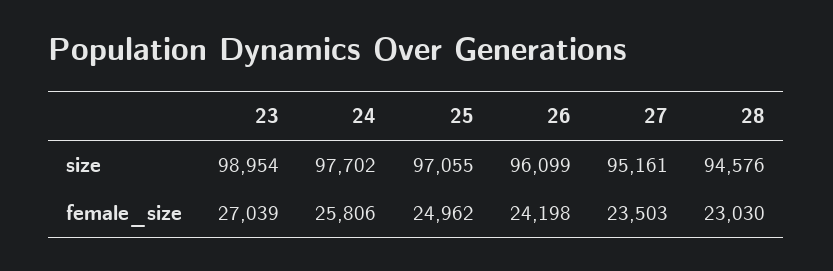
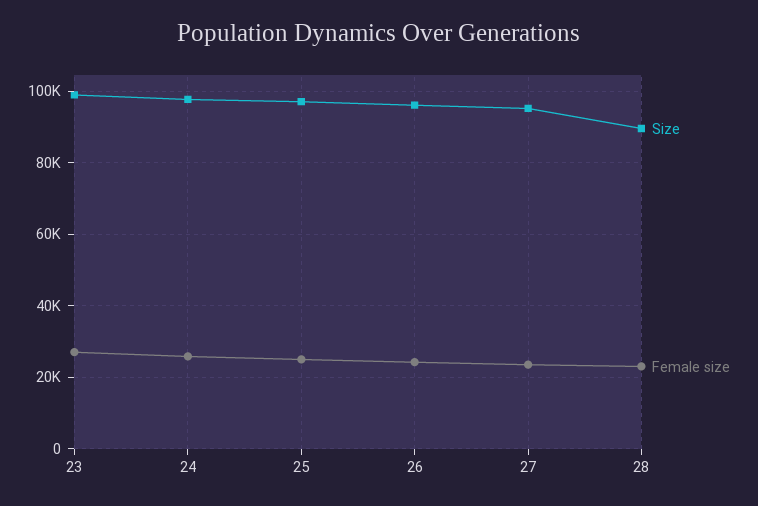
  {
    "size": {
      "23": 98954,
      "24": 97702,
      "25": 97055,
      "26": 96099,
      "27": 95161,
-     "28": 94576
+     "28": 90000
    },
    "female_size": {
      "23": 27039,
      "24": 25806,
      "25": 24962,
      "26": 24198,
      "27": 23503,
      "28": 23030
    }
  }

